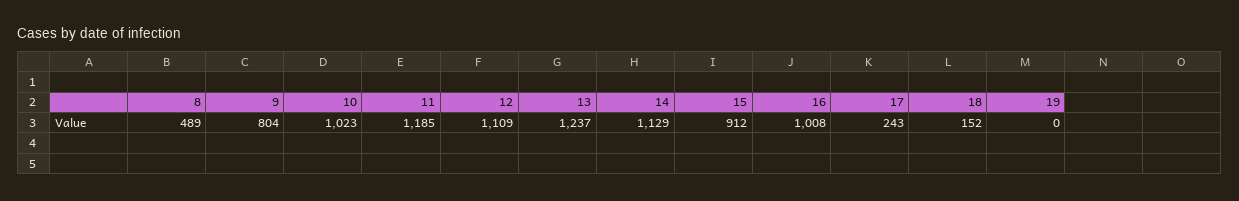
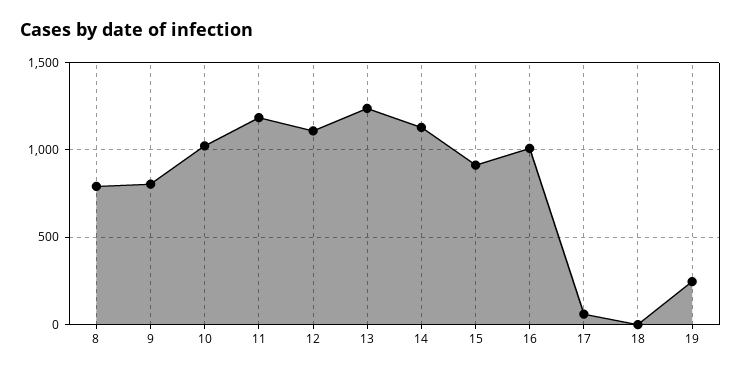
  {
-   "8": 489,
+   "8": 800,
    "9": 804,
    "10": 1023,
    "11": 1185,
    "12": 1109,
    "13": 1237,
    "14": 1129,
    "15": 912,
    "16": 1008,
-   "17": 243,
+   "17": 50,
-   "18": 152,
+   "18": 0,
-   "19": 0
+   "19": 250
  }

